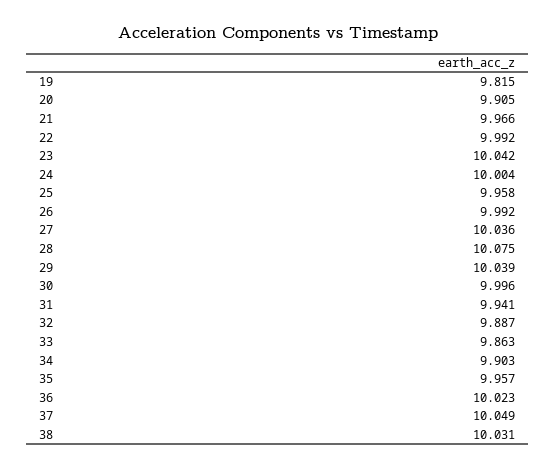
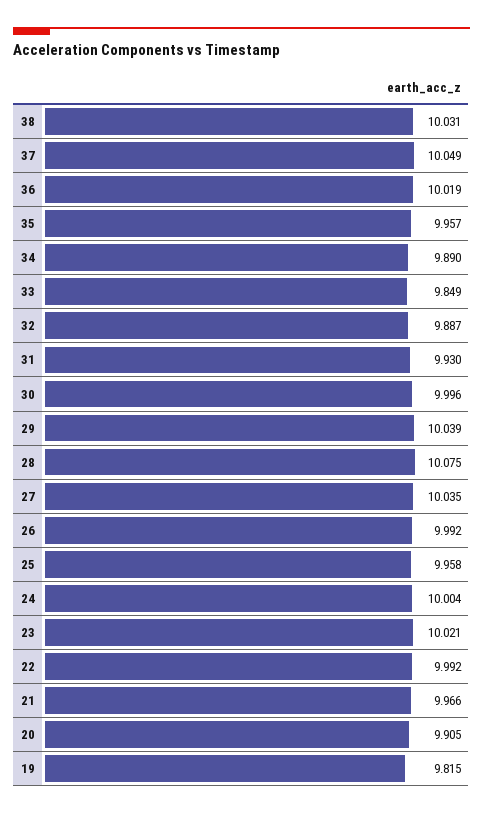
  {
    "19": 9.815,
    "20": 9.905,
    "21": 9.966,
    "22": 9.992,
-   "23": 10.042,
+   "23": 10.021,
    "24": 10.004,
    "25": 9.958,
    "26": 9.992,
-   "27": 10.036,
+   "27": 10.035,
    "28": 10.075,
    "29": 10.039,
    "30": 9.996,
-   "31": 9.941,
+   "31": 9.93,
    "32": 9.887,
-   "33": 9.863,
+   "33": 9.849,
-   "34": 9.903,
+   "34": 9.89,
    "35": 9.957,
-   "36": 10.023,
+   "36": 10.019,
    "37": 10.049,
    "38": 10.031
  }

